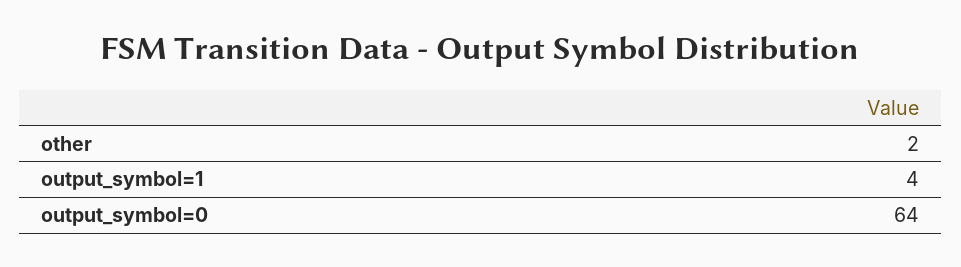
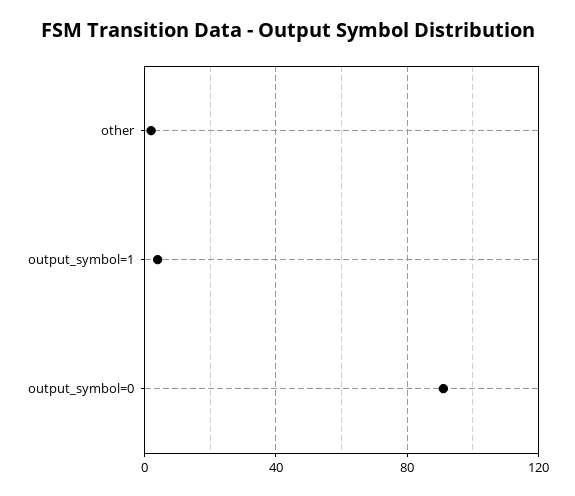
  {
    "other": 2,
    "output_symbol=1": 4,
-   "output_symbol=0": 64
+   "output_symbol=0": 90
  }

